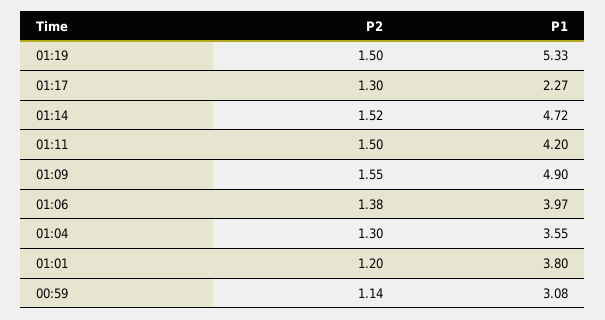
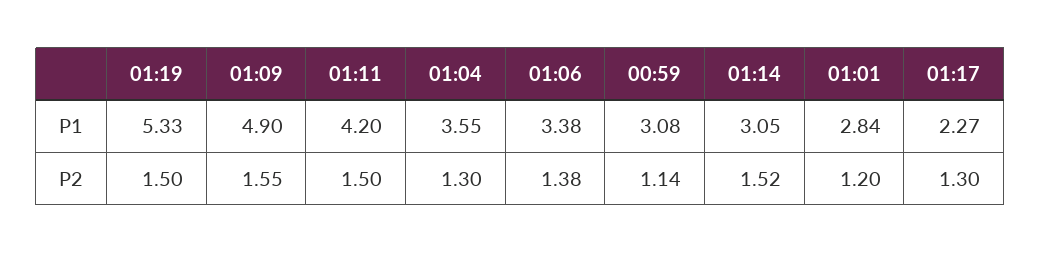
  {
    "P2": {
      "01:19": 1.5,
      "01:17": 1.3,
      "01:14": 1.52,
      "01:11": 1.5,
      "01:09": 1.55,
      "01:06": 1.38,
      "01:04": 1.3,
      "01:01": 1.2,
      "00:59": 1.14
    },
    "P1": {
      "01:19": 5.33,
      "01:17": 2.27,
-     "01:14": 4.72,
+     "01:14": 3.05,
      "01:11": 4.2,
      "01:09": 4.9,
-     "01:06": 3.97,
+     "01:06": 3.38,
      "01:04": 3.55,
-     "01:01": 3.8,
+     "01:01": 2.84,
      "00:59": 3.08
    }
  }

